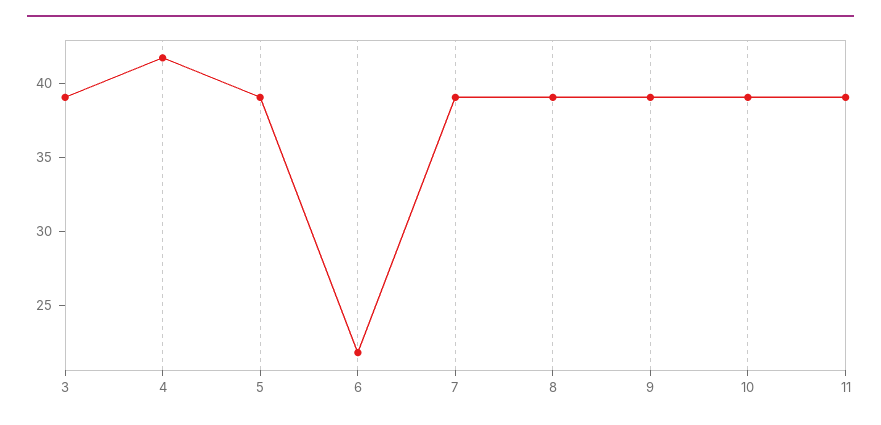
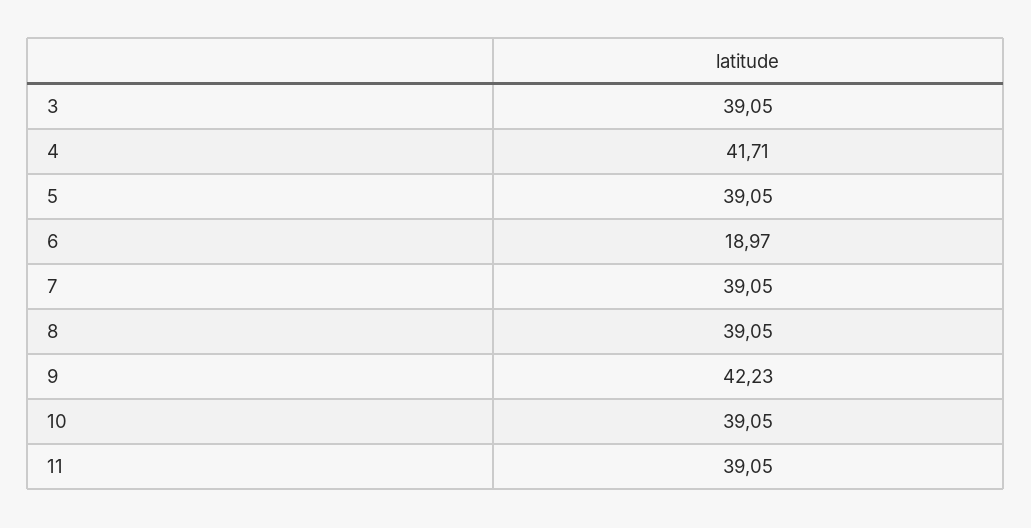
  {
    "3": 39.05,
    "4": 41.71,
    "5": 39.05,
-   "6": 22,
+   "6": 18.97,
    "7": 39.05,
    "8": 39.05,
-   "9": 39,
+   "9": 42.23,
    "10": 39.05,
    "11": 39.05
  }

